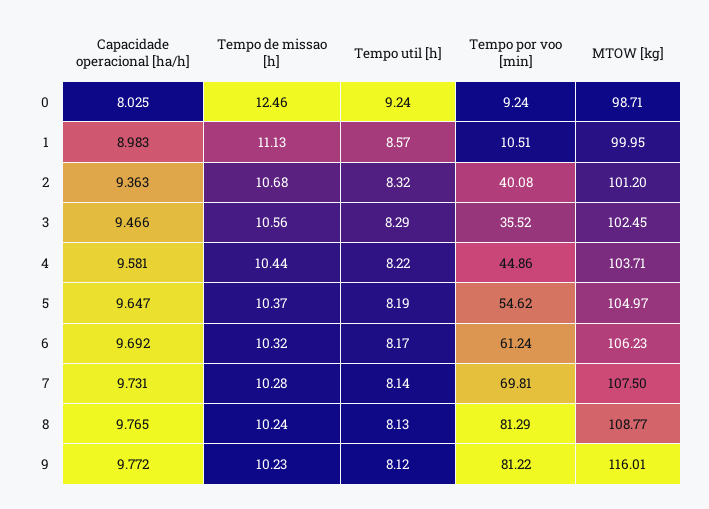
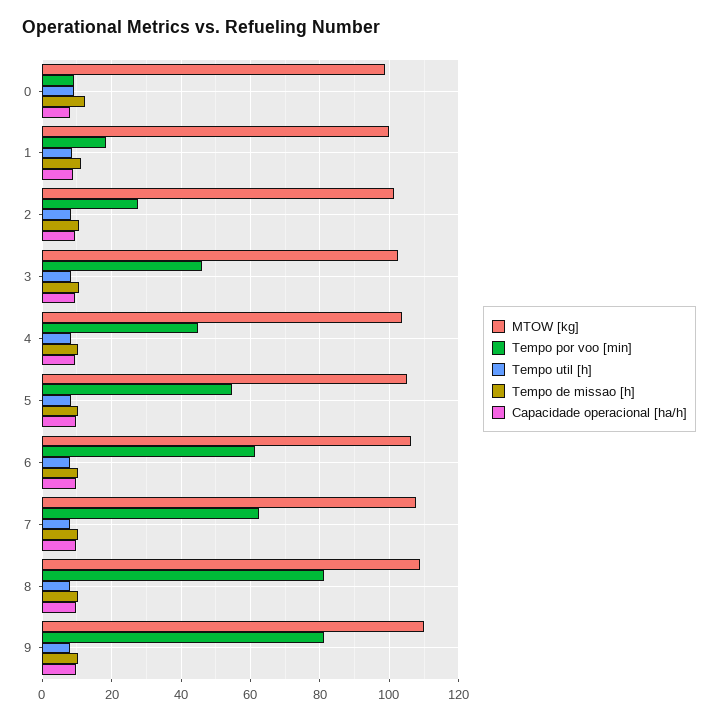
  {
    "Capacidade operacional [ha/h]": {
      "0": 8.025,
      "1": 8.983,
      "2": 9.363,
      "3": 9.466,
      "4": 9.581,
      "5": 9.647,
      "6": 9.692,
      "7": 9.731,
      "8": 9.765,
      "9": 9.772
    },
    "Tempo de missao [h]": {
      "0": 12.46,
      "1": 11.13,
      "2": 10.68,
      "3": 10.56,
      "4": 10.44,
      "5": 10.37,
      "6": 10.32,
      "7": 10.28,
      "8": 10.24,
      "9": 10.23
    },
    "Tempo util [h]": {
      "0": 9.24,
      "1": 8.57,
      "2": 8.32,
      "3": 8.29,
      "4": 8.22,
      "5": 8.19,
      "6": 8.17,
      "7": 8.14,
      "8": 8.13,
      "9": 8.12
    },
    "Tempo por voo [min]": {
      "0": 9.24,
-     "1": 10.51,
+     "1": 18,
-     "2": 40.08,
+     "2": 28,
-     "3": 35.52,
+     "3": 46,
      "4": 44.86,
      "5": 54.62,
      "6": 61.24,
-     "7": 69.81,
+     "7": 62,
      "8": 81.29,
      "9": 81.22
    },
    "MTOW [kg]": {
      "0": 98.71,
      "1": 99.95,
      "2": 101.2,
      "3": 102.45,
      "4": 103.71,
      "5": 104.97,
      "6": 106.23,
      "7": 107.5,
      "8": 108.77,
-     "9": 116.01
+     "9": 110
    }
  }

